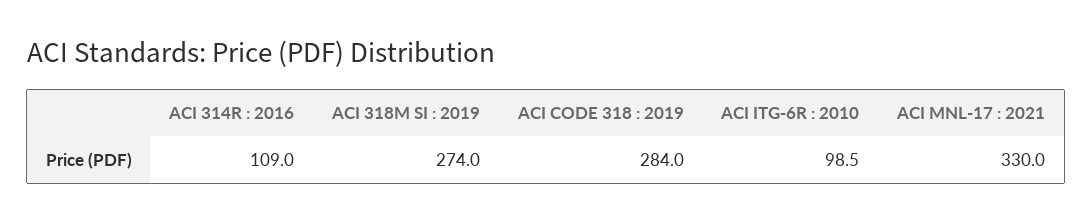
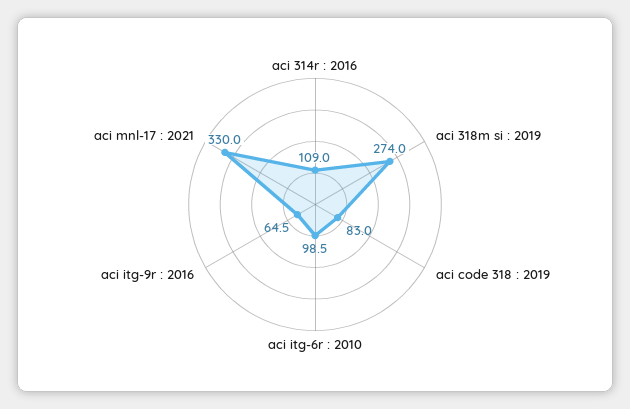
  {
    "ACI 314R : 2016": 109,
    "ACI 318M SI : 2019": 274,
-   "ACI CODE 318 : 2019": 284,
+   "ACI CODE 318 : 2019": 83,
    "ACI ITG-6R : 2010": 98.5,
-   "ACI MNL-17 : 2021": 330
+   "ACI MNL-17 : 2021": 330,
+   "aci itg-9r : 2016": 64.5
  }

